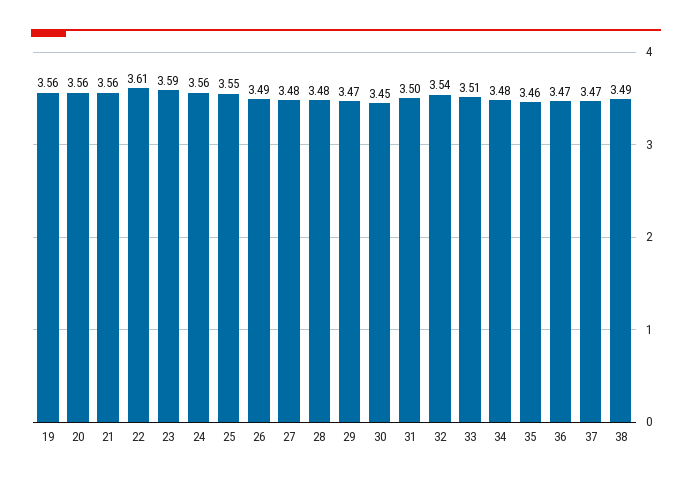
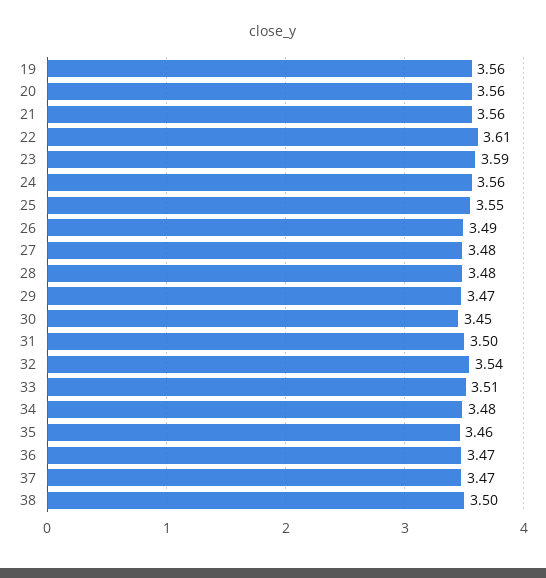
  {
    "19": 3.56,
    "20": 3.56,
    "21": 3.56,
    "22": 3.61,
    "23": 3.59,
    "24": 3.56,
    "25": 3.55,
    "26": 3.49,
    "27": 3.48,
    "28": 3.48,
    "29": 3.47,
    "30": 3.45,
    "31": 3.5,
    "32": 3.54,
    "33": 3.51,
    "34": 3.48,
    "35": 3.46,
    "36": 3.47,
    "37": 3.47,
-   "38": 3.49
+   "38": 3.5
  }

